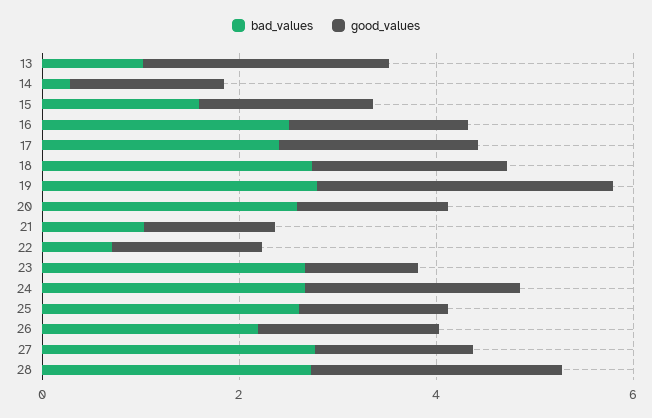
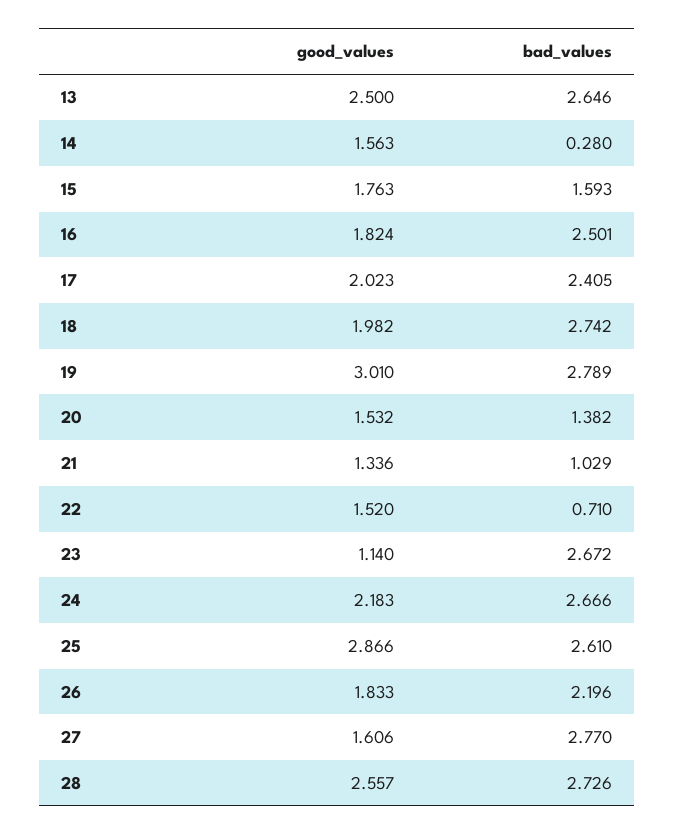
  {
    "bad_values": {
-     "13": 1,
+     "13": 2.646,
      "14": 0.28,
      "15": 1.593,
      "16": 2.501,
      "17": 2.405,
      "18": 2.742,
      "19": 2.789,
-     "20": 2.5,
+     "20": 1.382,
      "21": 1.029,
      "22": 0.71,
      "23": 2.672,
      "24": 2.666,
      "25": 2.61,
      "26": 2.196,
      "27": 2.77,
      "28": 2.726
    },
    "good_values": {
      "13": 2.5,
      "14": 1.563,
      "15": 1.763,
      "16": 1.824,
      "17": 2.023,
      "18": 1.982,
      "19": 3.01,
      "20": 1.532,
      "21": 1.336,
      "22": 1.52,
      "23": 1.14,
      "24": 2.183,
-     "25": 1.5,
+     "25": 2.866,
      "26": 1.833,
      "27": 1.606,
      "28": 2.557
    }
  }

